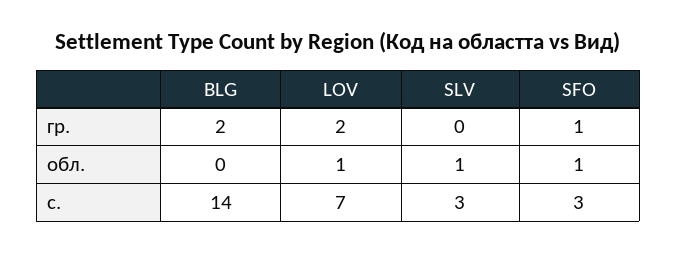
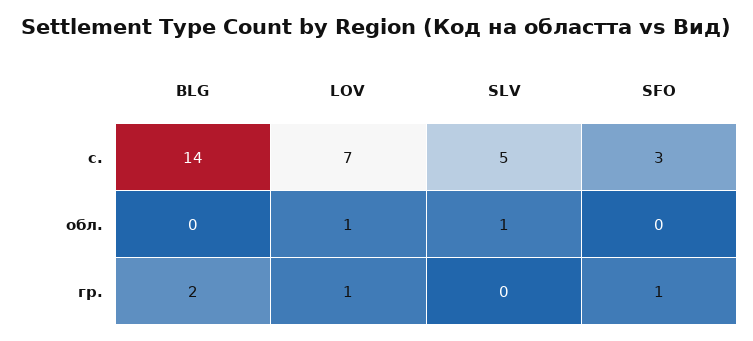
  {
    "BLG": {
      "гр.": 2,
      "обл.": 0,
      "с.": 14
    },
    "LOV": {
-     "гр.": 2,
+     "гр.": 1,
      "обл.": 1,
      "с.": 7
    },
    "SLV": {
      "гр.": 0,
      "обл.": 1,
-     "с.": 3
+     "с.": 5
    },
    "SFO": {
      "гр.": 1,
-     "обл.": 1,
+     "обл.": 0,
      "с.": 3
    }
  }

